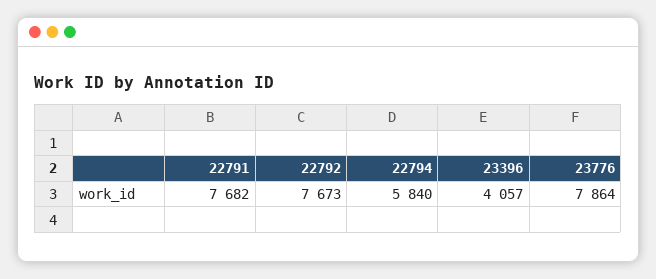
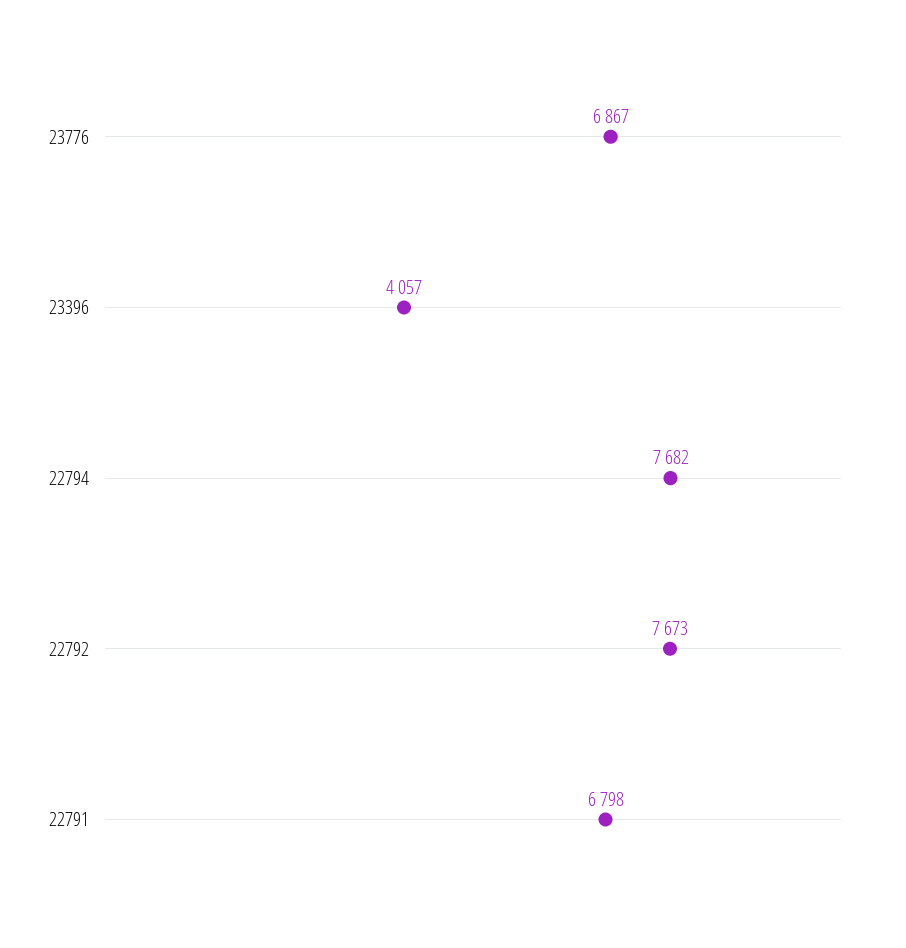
  {
-   "22791": 7682,
+   "22791": 6798,
    "22792": 7673,
-   "22794": 5840,
+   "22794": 7682,
    "23396": 4057,
-   "23776": 7864
+   "23776": 6867
  }

